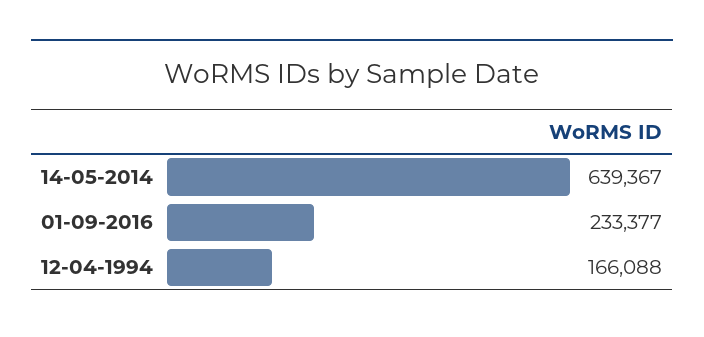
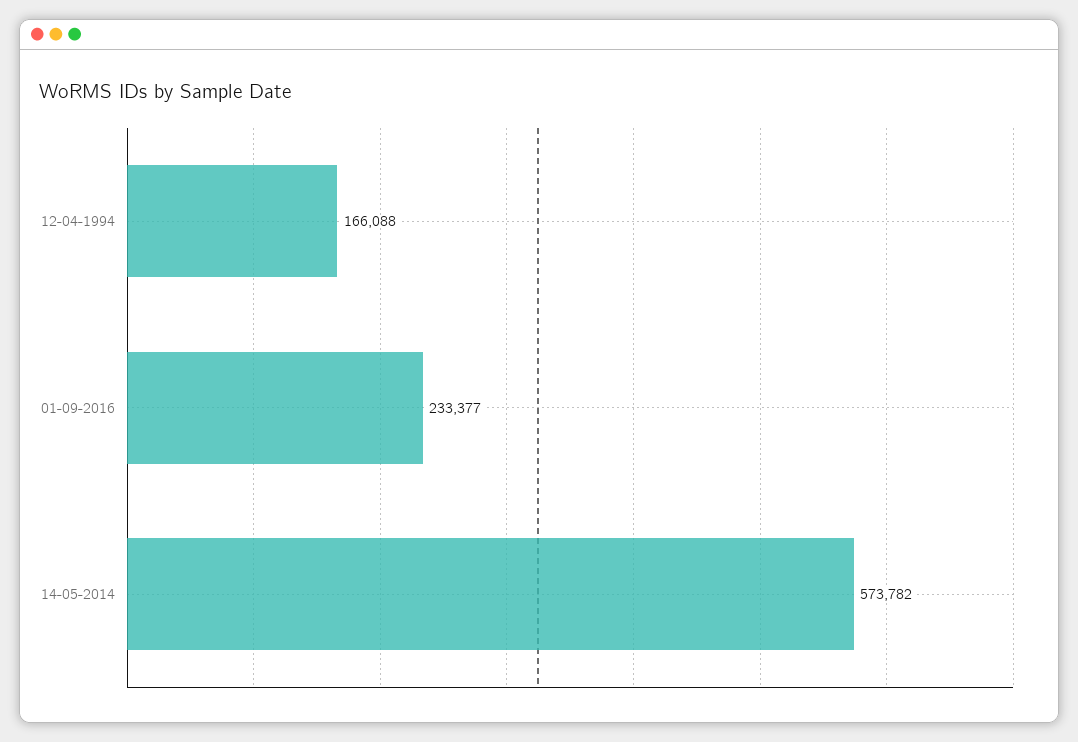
  {
-   "14-05-2014": 639367,
+   "14-05-2014": 573782,
    "01-09-2016": 233377,
    "12-04-1994": 166088
  }

